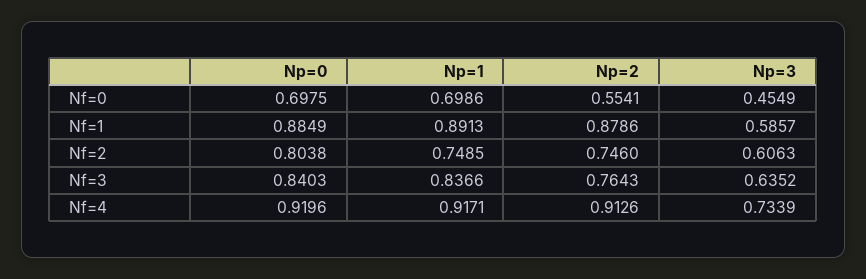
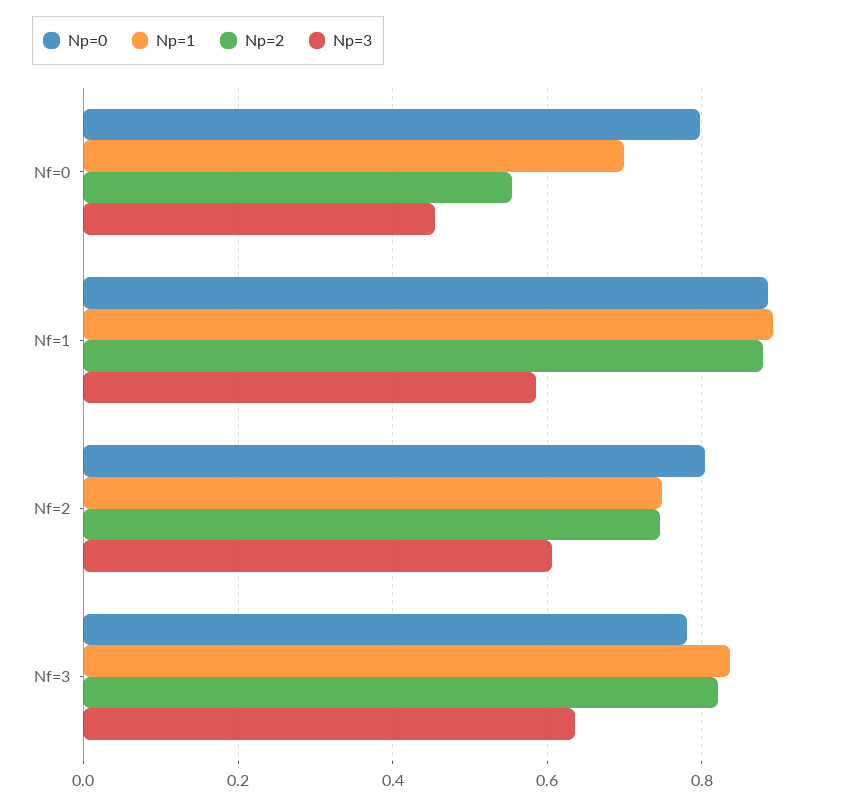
  {
    "Np=0": {
-     "Nf=0": 0.6975,
+     "Nf=0": 0.8,
      "Nf=1": 0.8849,
      "Nf=2": 0.8038,
-     "Nf=3": 0.8403,
+     "Nf=3": 0.78
-     "Nf=4": 0.9196
    },
    "Np=1": {
      "Nf=0": 0.6986,
      "Nf=1": 0.8913,
      "Nf=2": 0.7485,
-     "Nf=3": 0.8366,
+     "Nf=3": 0.8366
-     "Nf=4": 0.9171
    },
    "Np=2": {
      "Nf=0": 0.5541,
      "Nf=1": 0.8786,
      "Nf=2": 0.746,
-     "Nf=3": 0.7643,
+     "Nf=3": 0.82
-     "Nf=4": 0.9126
    },
    "Np=3": {
      "Nf=0": 0.4549,
      "Nf=1": 0.5857,
      "Nf=2": 0.6063,
-     "Nf=3": 0.6352,
+     "Nf=3": 0.6352
-     "Nf=4": 0.7339
    }
  }

